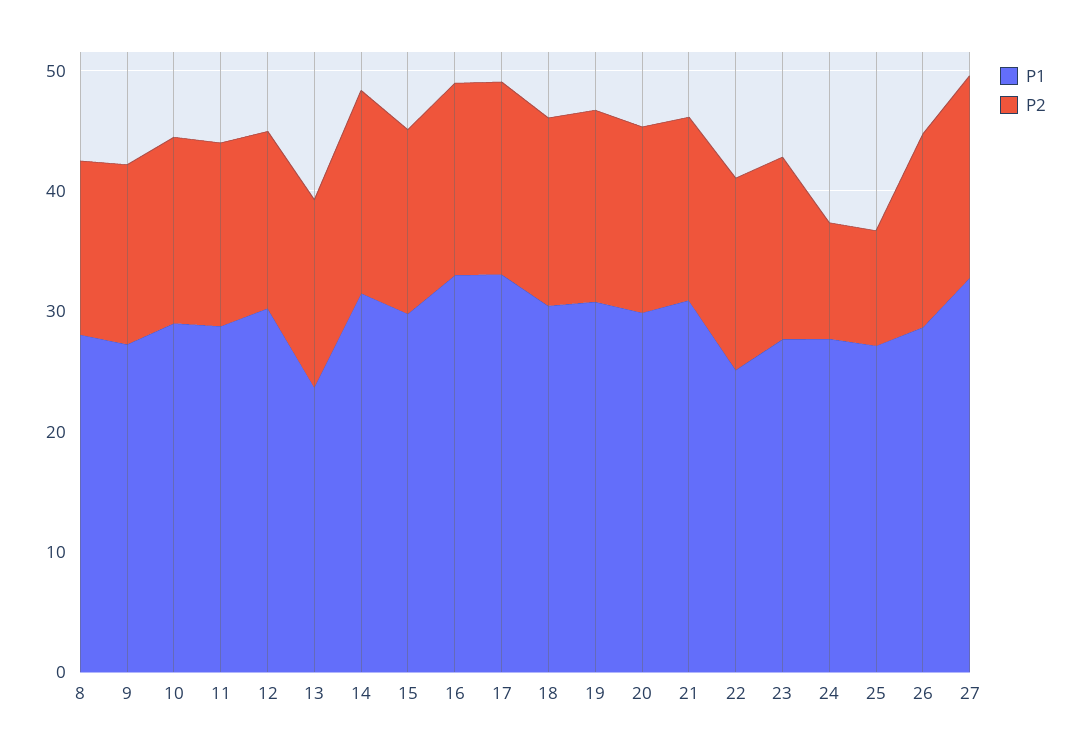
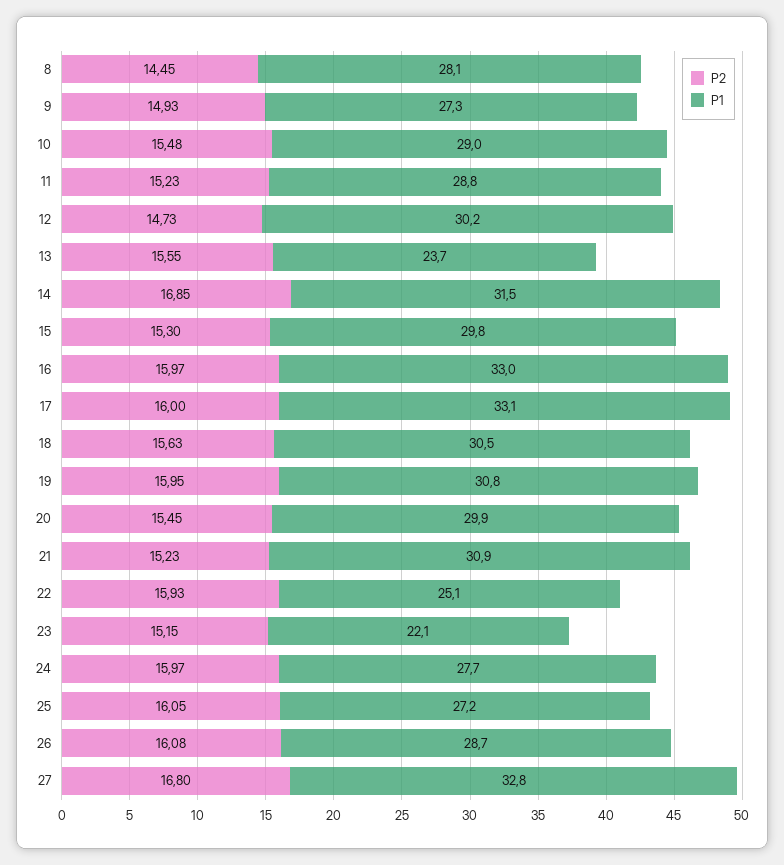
  {
    "P1": {
      "8": 28.1,
      "9": 27.3,
      "10": 29,
      "11": 28.8,
      "12": 30.2,
      "13": 23.7,
      "14": 31.5,
      "15": 29.8,
      "16": 33,
      "17": 33.1,
      "18": 30.5,
      "19": 30.8,
      "20": 29.9,
      "21": 30.9,
      "22": 25.1,
-     "23": 28,
+     "23": 22.1,
      "24": 27.7,
      "25": 27.2,
      "26": 28.7,
      "27": 32.8
    },
    "P2": {
      "8": 14.45,
      "9": 14.93,
      "10": 15.48,
      "11": 15.23,
      "12": 14.73,
      "13": 15.55,
      "14": 16.85,
      "15": 15.3,
      "16": 15.97,
      "17": 16,
      "18": 15.63,
      "19": 15.95,
      "20": 15.45,
      "21": 15.23,
      "22": 15.93,
      "23": 15.15,
-     "24": 10,
+     "24": 15.97,
-     "25": 10,
+     "25": 16.05,
      "26": 16.08,
      "27": 16.8
    }
  }

